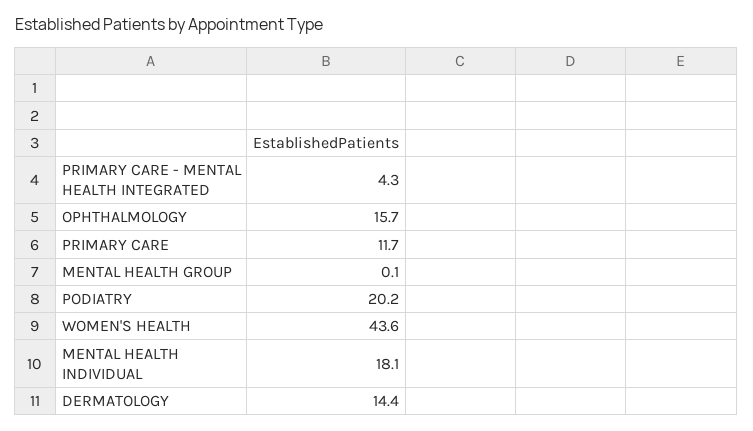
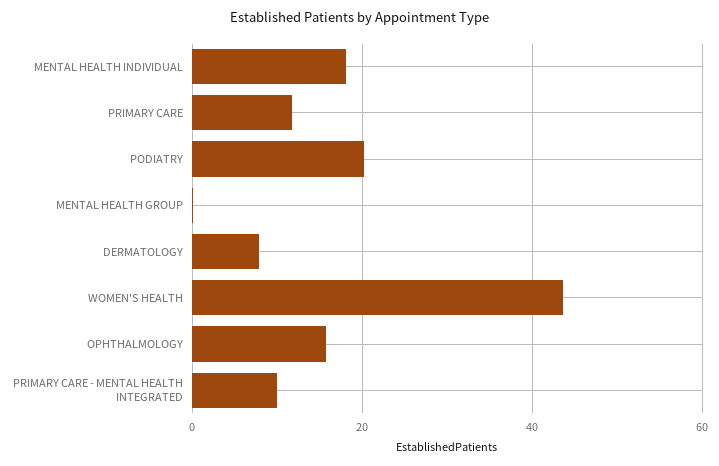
  {
-   "PRIMARY CARE - MENTAL HEALTH INTEGRATED": 4.3,
+   "PRIMARY CARE - MENTAL HEALTH INTEGRATED": 10,
    "OPHTHALMOLOGY": 15.7,
    "PRIMARY CARE": 11.7,
    "MENTAL HEALTH GROUP": 0.1,
    "PODIATRY": 20.2,
    "WOMEN'S HEALTH": 43.6,
    "MENTAL HEALTH INDIVIDUAL": 18.1,
-   "DERMATOLOGY": 14.4
+   "DERMATOLOGY": 8
  }

